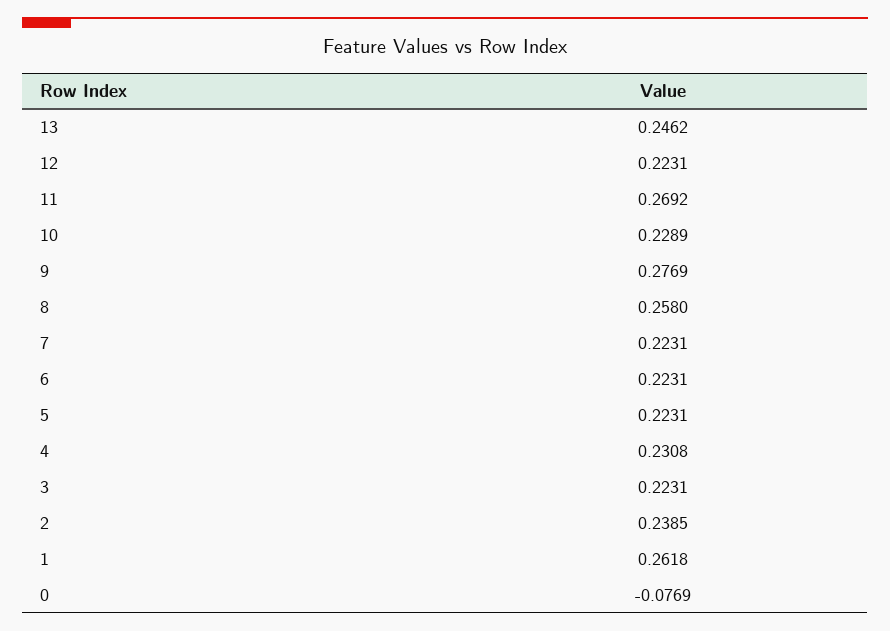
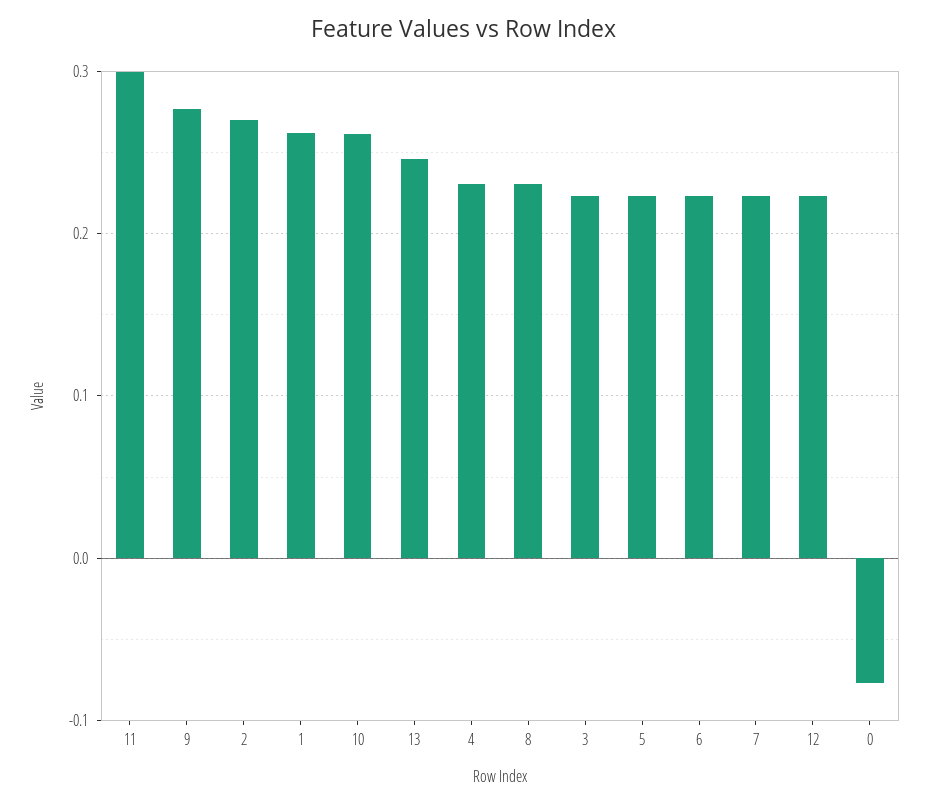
  {
    "13": 0.2462,
    "12": 0.2231,
-   "11": 0.2692,
+   "11": 0.3,
-   "10": 0.2289,
+   "10": 0.26,
    "9": 0.2769,
-   "8": 0.258,
+   "8": 0.23,
    "7": 0.2231,
    "6": 0.2231,
    "5": 0.2231,
    "4": 0.2308,
    "3": 0.2231,
-   "2": 0.2385,
+   "2": 0.27,
    "1": 0.2618,
    "0": -0.0769
  }

